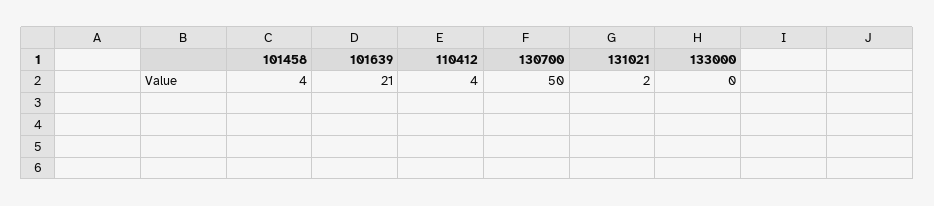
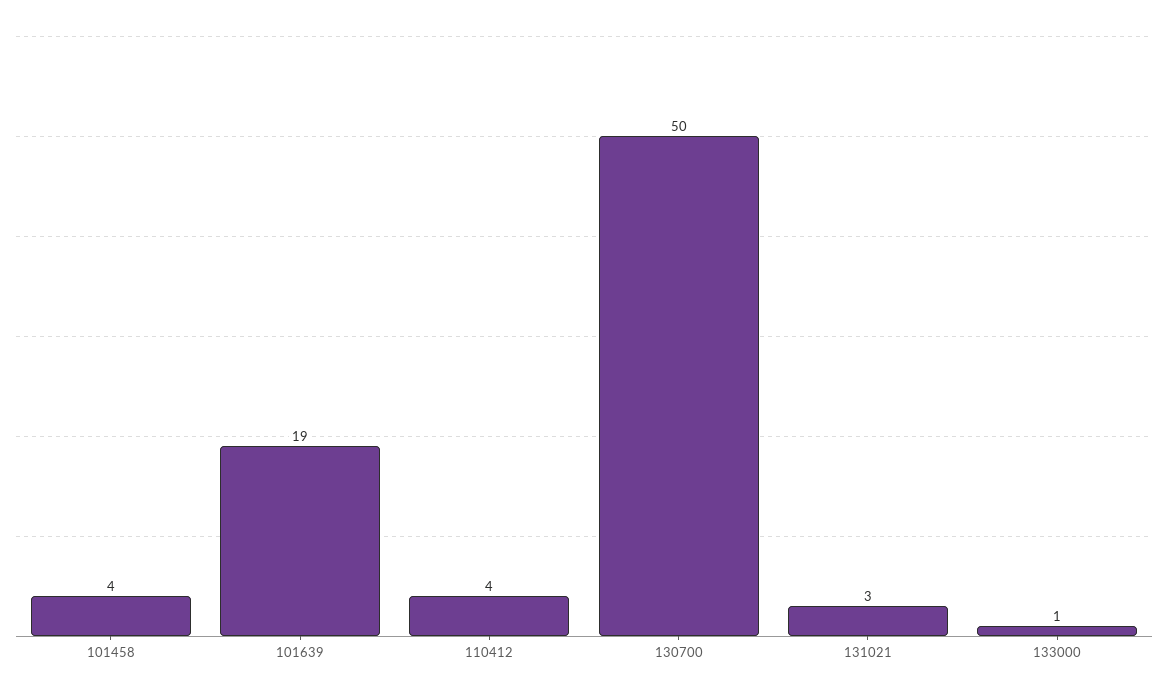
  {
    "101458": 4,
-   "101639": 21,
+   "101639": 19,
    "110412": 4,
    "130700": 50,
-   "131021": 2,
+   "131021": 3,
-   "133000": 0
+   "133000": 1
  }

